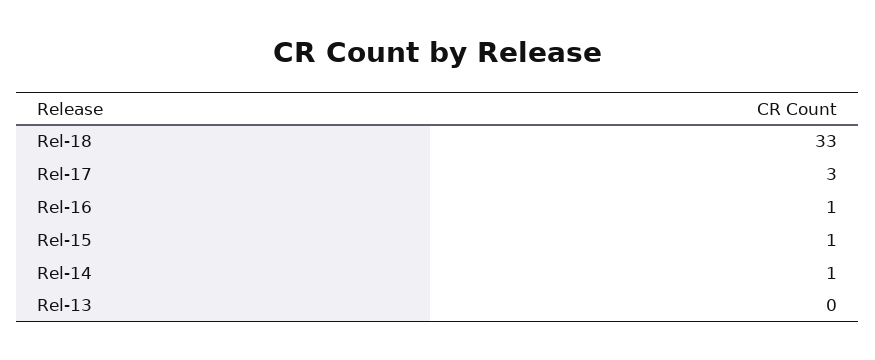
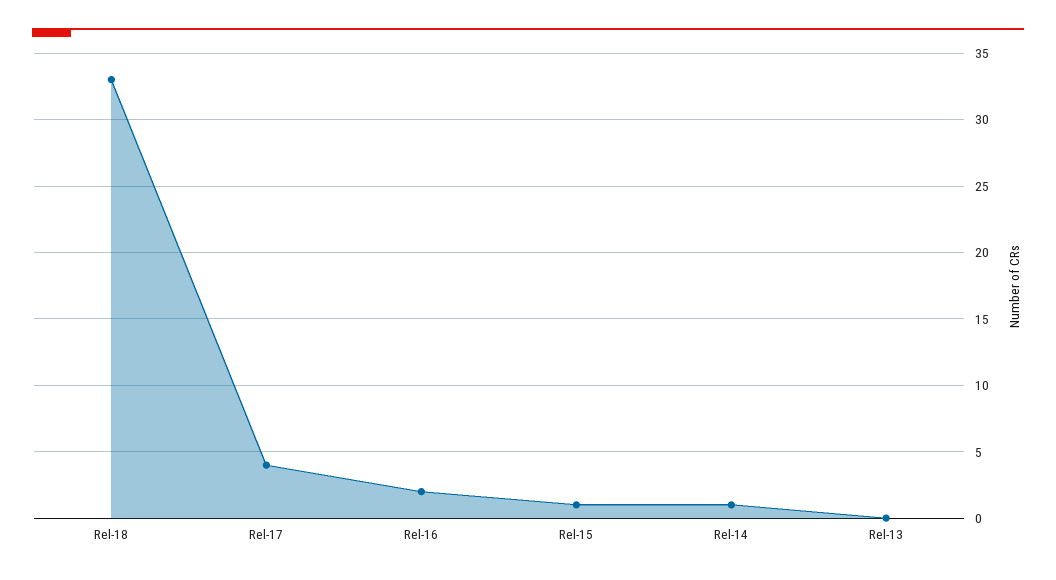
  {
    "Rel-18": 33,
-   "Rel-17": 3,
+   "Rel-17": 4,
-   "Rel-16": 1,
+   "Rel-16": 2,
    "Rel-15": 1,
    "Rel-14": 1,
    "Rel-13": 0
  }

